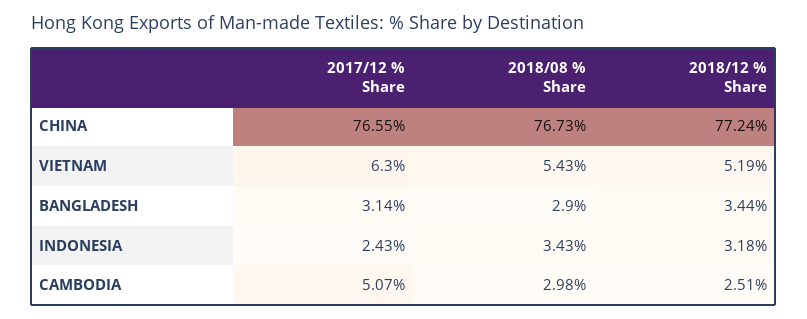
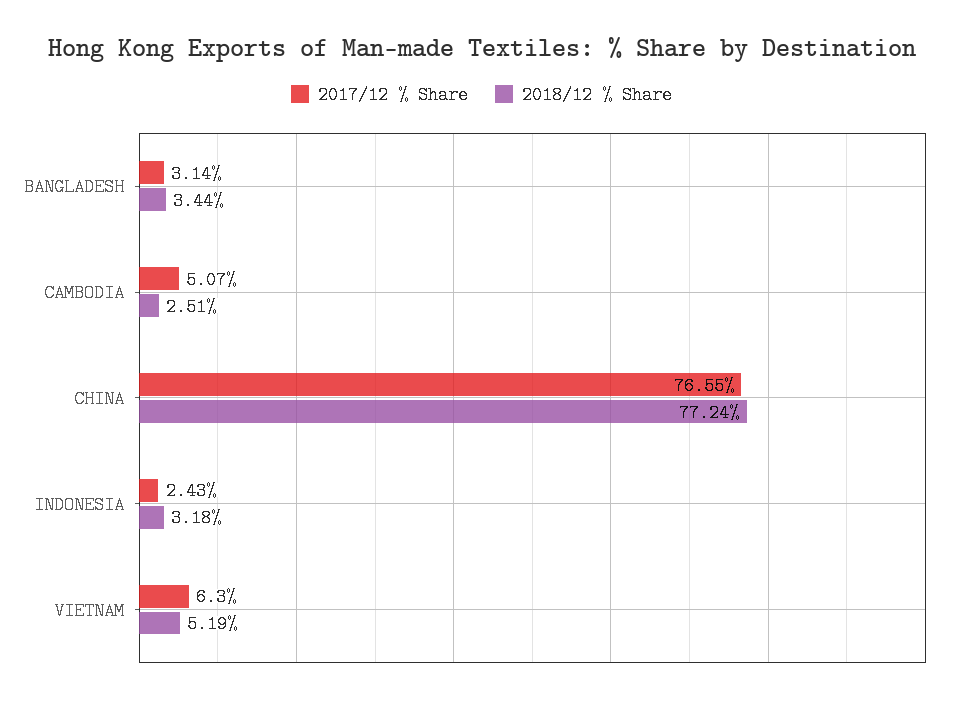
  {
    "2017/12 % Share": {
      "CHINA": 76.55,
      "VIETNAM": 6.3,
      "BANGLADESH": 3.14,
      "INDONESIA": 2.43,
      "CAMBODIA": 5.07
    },
-   "2018/08 % Share": {
-     "CHINA": 76.73,
-     "VIETNAM": 5.43,
-     "BANGLADESH": 2.9,
-     "INDONESIA": 3.43,
-     "CAMBODIA": 2.98
-   },
    "2018/12 % Share": {
      "CHINA": 77.24,
      "VIETNAM": 5.19,
      "BANGLADESH": 3.44,
      "INDONESIA": 3.18,
      "CAMBODIA": 2.51
    }
  }

